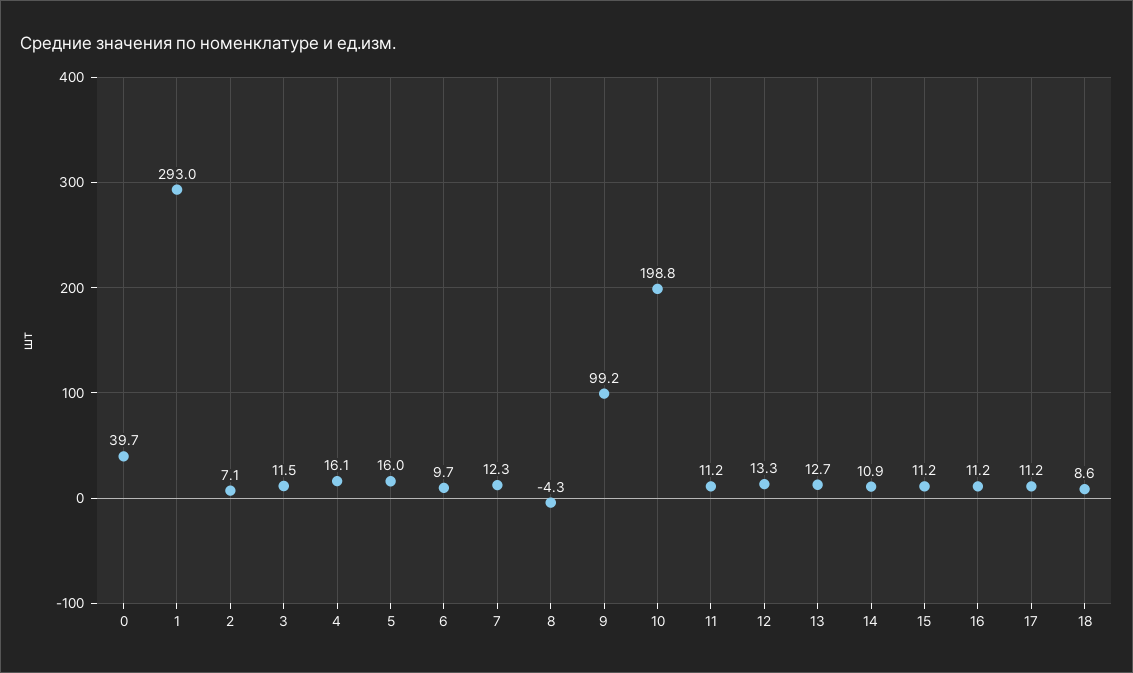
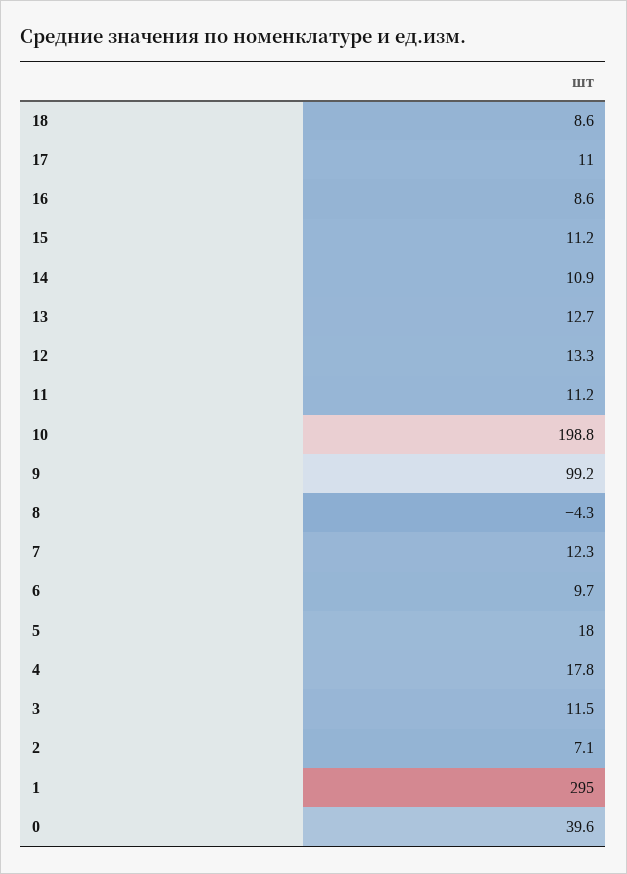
  {
-   "0": 39.7,
+   "0": 39.6,
-   "1": 293,
+   "1": 295,
    "2": 7.1,
    "3": 11.5,
-   "4": 16.1,
+   "4": 17.8,
-   "5": 16,
+   "5": 18,
    "6": 9.7,
    "7": 12.3,
    "8": -4.3,
    "9": 99.2,
    "10": 198.8,
    "11": 11.2,
    "12": 13.3,
    "13": 12.7,
    "14": 10.9,
    "15": 11.2,
-   "16": 11.2,
+   "16": 8.6,
-   "17": 11.2,
+   "17": 11,
    "18": 8.6
  }

